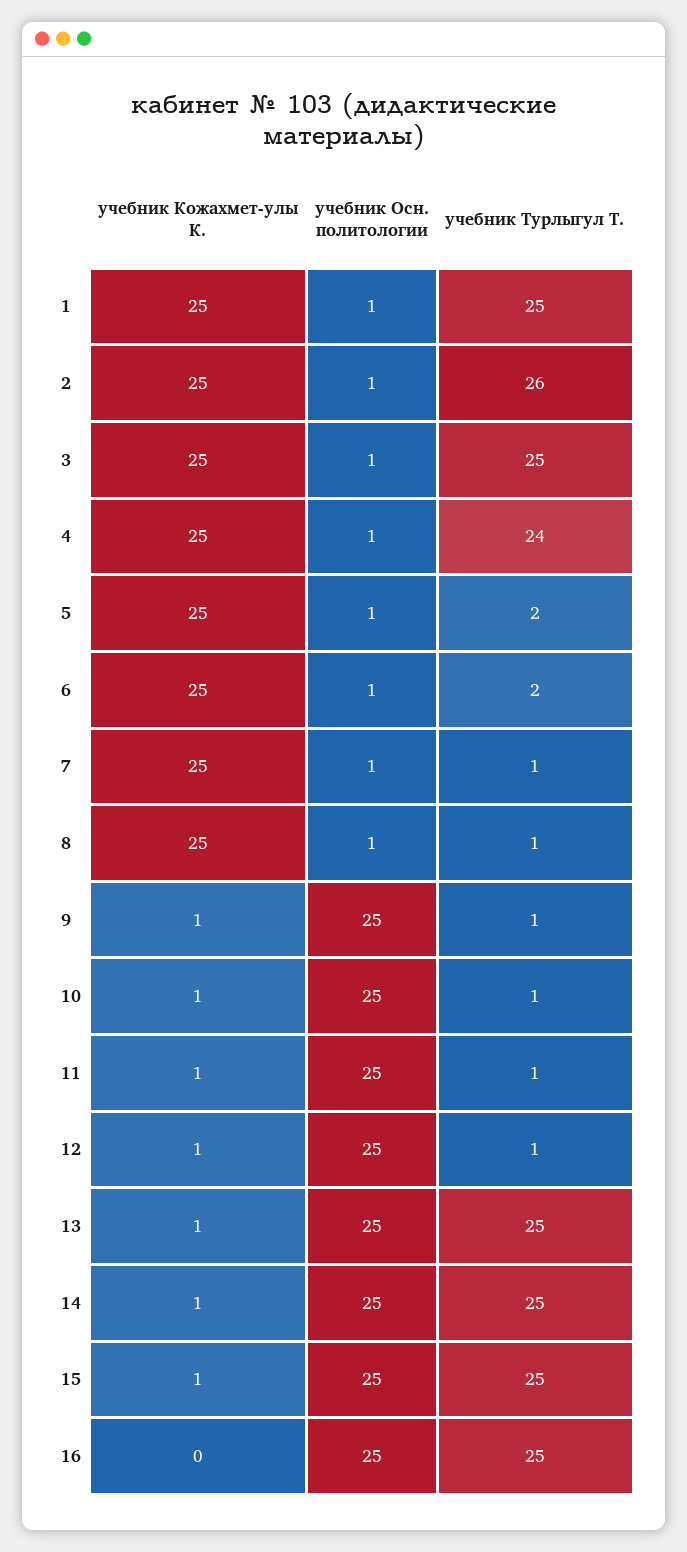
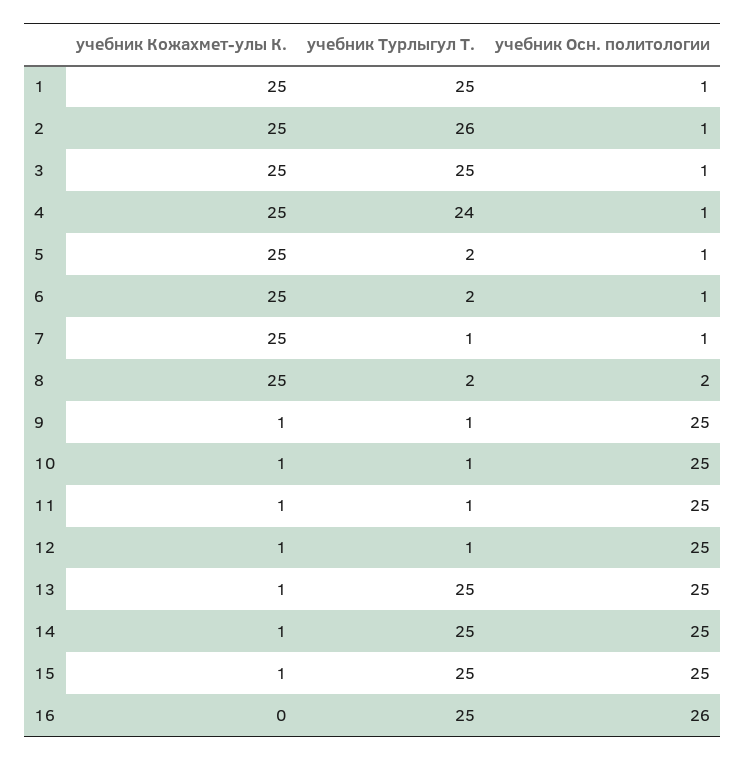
  {
    "учебник Кожахмет-улы К.": {
      "1": 25,
      "2": 25,
      "3": 25,
      "4": 25,
      "5": 25,
      "6": 25,
      "7": 25,
      "8": 25,
      "9": 1,
      "10": 1,
      "11": 1,
      "12": 1,
      "13": 1,
      "14": 1,
      "15": 1,
      "16": 0
    },
    "учебник Осн. политологии": {
      "1": 1,
      "2": 1,
      "3": 1,
      "4": 1,
      "5": 1,
      "6": 1,
      "7": 1,
-     "8": 1,
+     "8": 2,
      "9": 25,
      "10": 25,
      "11": 25,
      "12": 25,
      "13": 25,
      "14": 25,
      "15": 25,
-     "16": 25
+     "16": 26
    },
    "учебник Турлыгул Т.": {
      "1": 25,
      "2": 26,
      "3": 25,
      "4": 24,
      "5": 2,
      "6": 2,
      "7": 1,
-     "8": 1,
+     "8": 2,
      "9": 1,
      "10": 1,
      "11": 1,
      "12": 1,
      "13": 25,
      "14": 25,
      "15": 25,
      "16": 25
    }
  }

